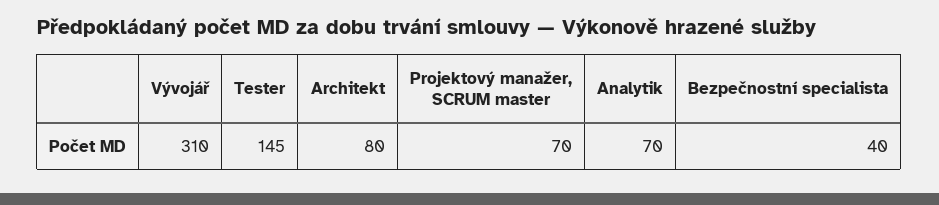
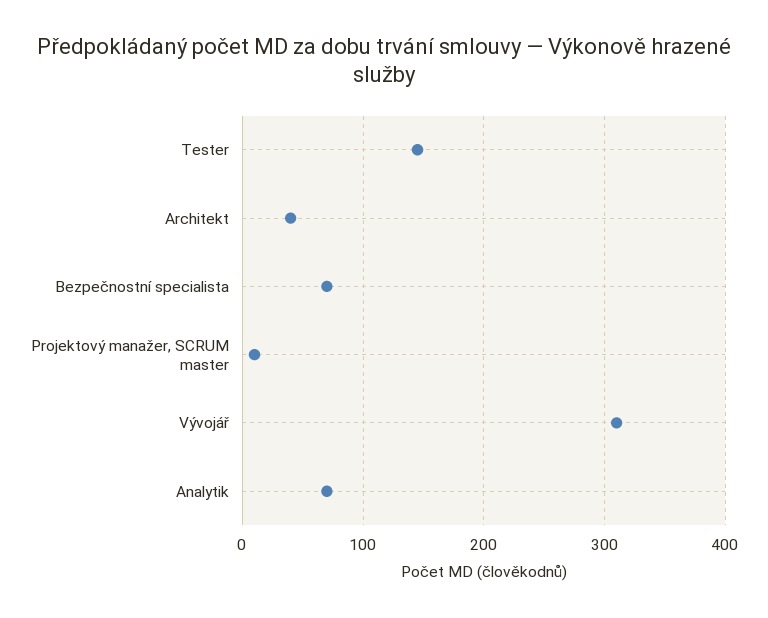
  {
    "Vývojář": 310,
    "Tester": 145,
-   "Architekt": 80,
+   "Architekt": 40,
-   "Projektový manažer, SCRUM master": 70,
+   "Projektový manažer, SCRUM master": 10,
    "Analytik": 70,
-   "Bezpečnostní specialista": 40
+   "Bezpečnostní specialista": 70
  }

